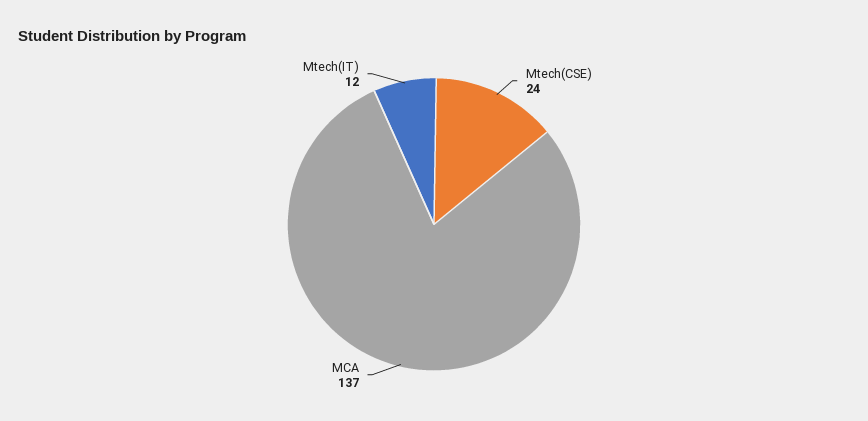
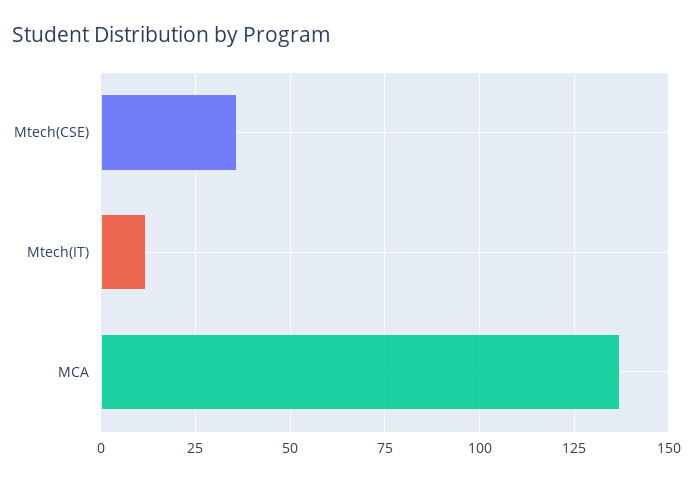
  {
-   "Mtech(CSE)": 24,
+   "Mtech(CSE)": 35,
    "MCA": 137,
    "Mtech(IT)": 12
  }

